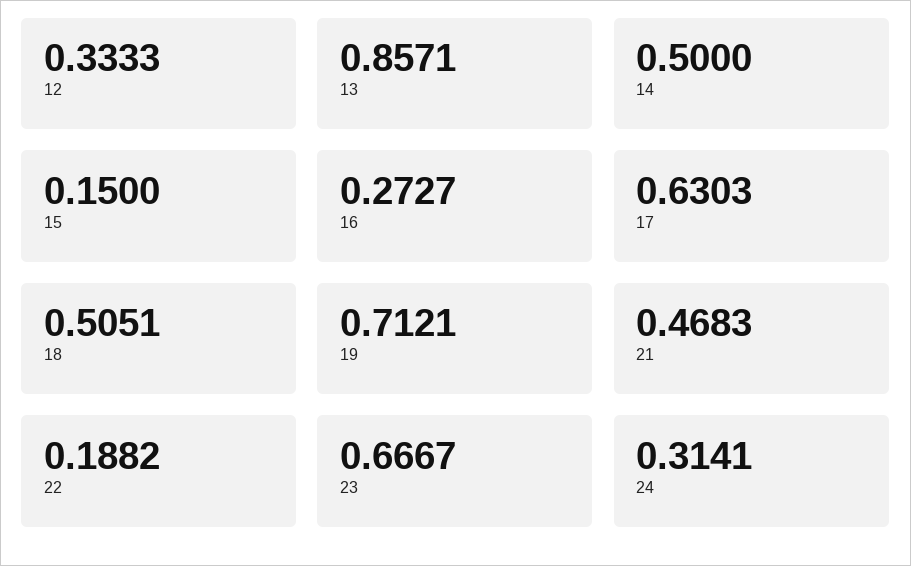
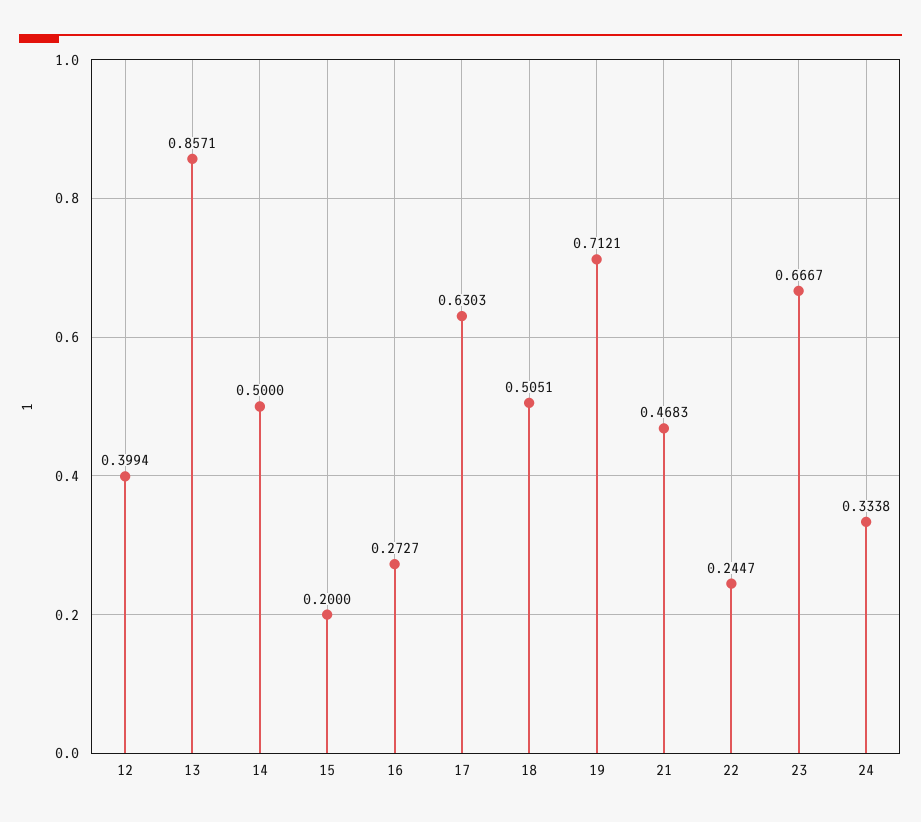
  {
-   "12": 0.3333,
+   "12": 0.3994,
    "13": 0.8571,
    "14": 0.5,
-   "15": 0.15,
+   "15": 0.2,
    "16": 0.2727,
    "17": 0.6303,
    "18": 0.5051,
    "19": 0.7121,
    "21": 0.4683,
-   "22": 0.1882,
+   "22": 0.2447,
    "23": 0.6667,
-   "24": 0.3141
+   "24": 0.3338
  }

